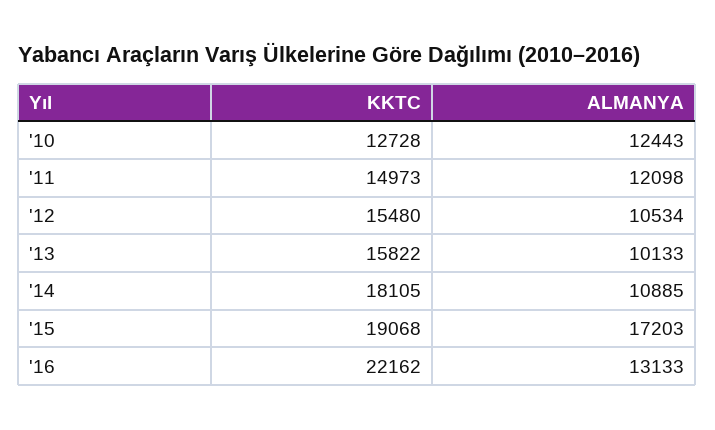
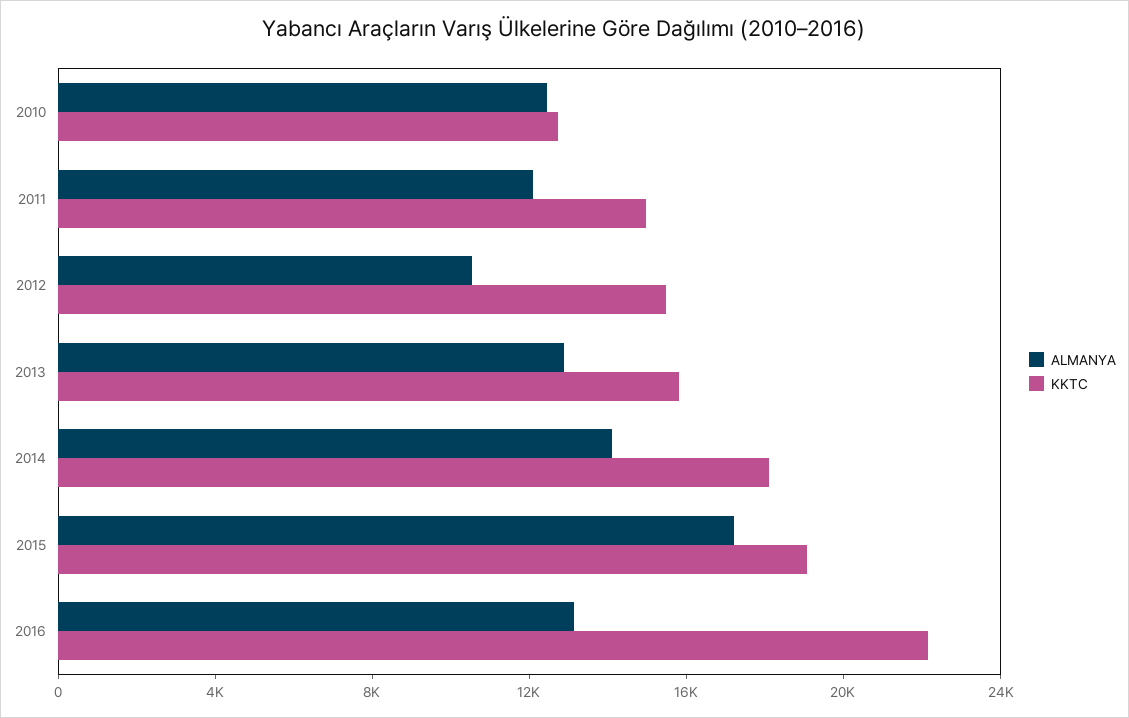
  {
    "KKTC": {
      "'10": 12728,
      "'11": 14973,
      "'12": 15480,
      "'13": 15822,
      "'14": 18105,
      "'15": 19068,
      "'16": 22162
    },
    "ALMANYA": {
      "'10": 12443,
      "'11": 12098,
      "'12": 10534,
-     "'13": 10133,
+     "'13": 13000,
-     "'14": 10885,
+     "'14": 14000,
      "'15": 17203,
      "'16": 13133
    }
  }

